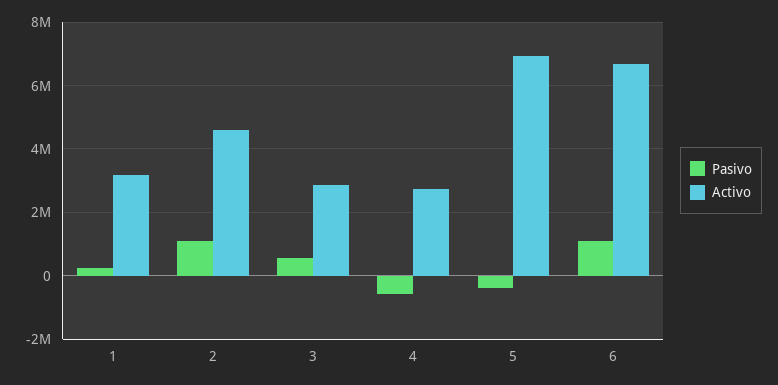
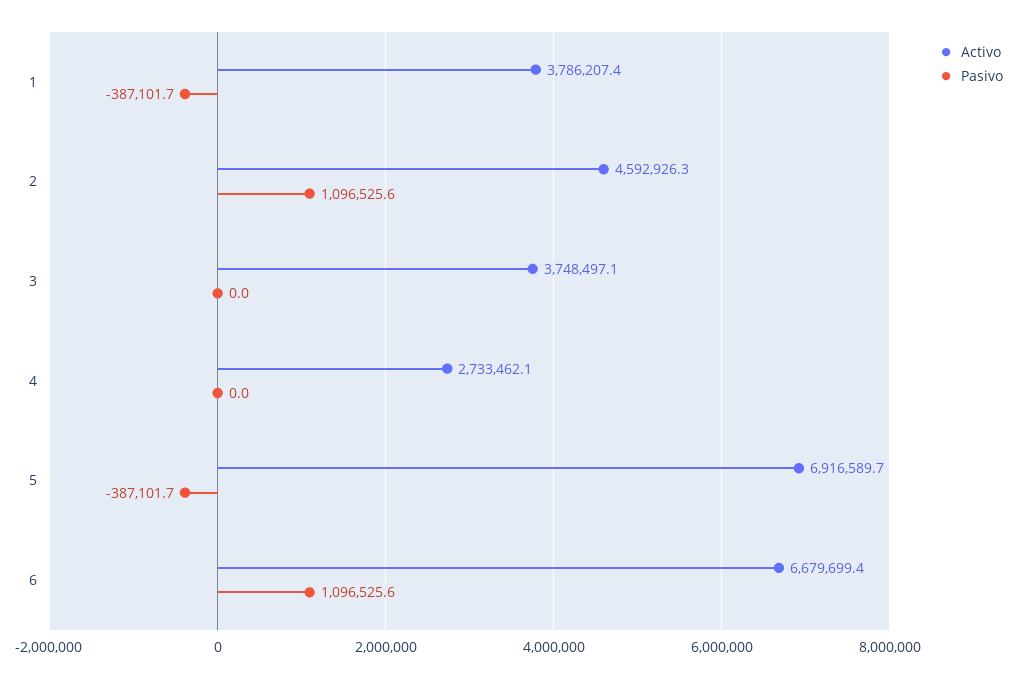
  {
    "Pasivo": {
-     "1": 200000,
+     "1": -387101.7,
      "2": 1096525.6,
-     "3": 600000,
+     "3": 0,
-     "4": -600000,
+     "4": 0,
      "5": -387101.7,
      "6": 1096525.6
    },
    "Activo": {
-     "1": 3200000,
+     "1": 3786207.4,
      "2": 4592926.3,
-     "3": 2800000,
+     "3": 3748497.1,
      "4": 2733462.1,
      "5": 6916589.7,
      "6": 6679699.4
    }
  }

